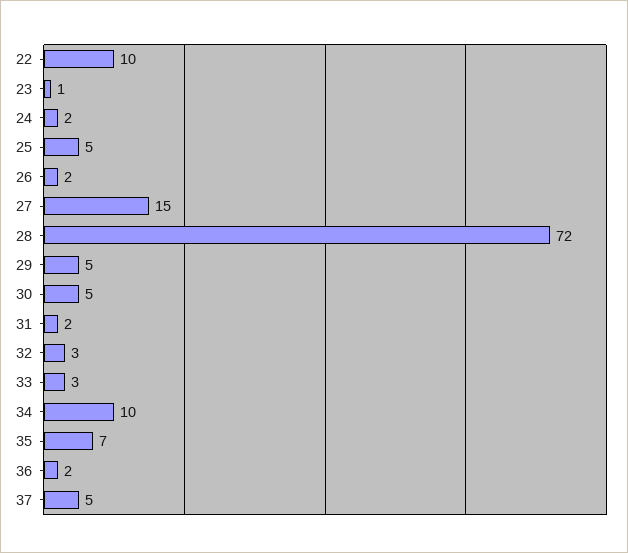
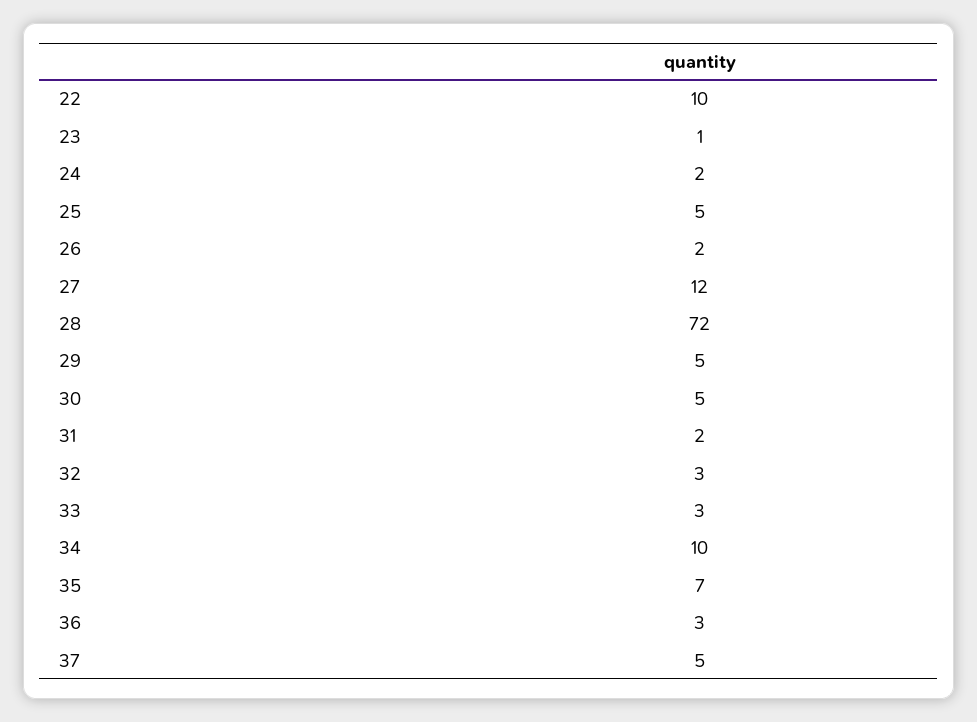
  {
    "22": 10,
    "23": 1,
    "24": 2,
    "25": 5,
    "26": 2,
-   "27": 15,
+   "27": 12,
    "28": 72,
    "29": 5,
    "30": 5,
    "31": 2,
    "32": 3,
    "33": 3,
    "34": 10,
    "35": 7,
-   "36": 2,
+   "36": 3,
    "37": 5
  }

